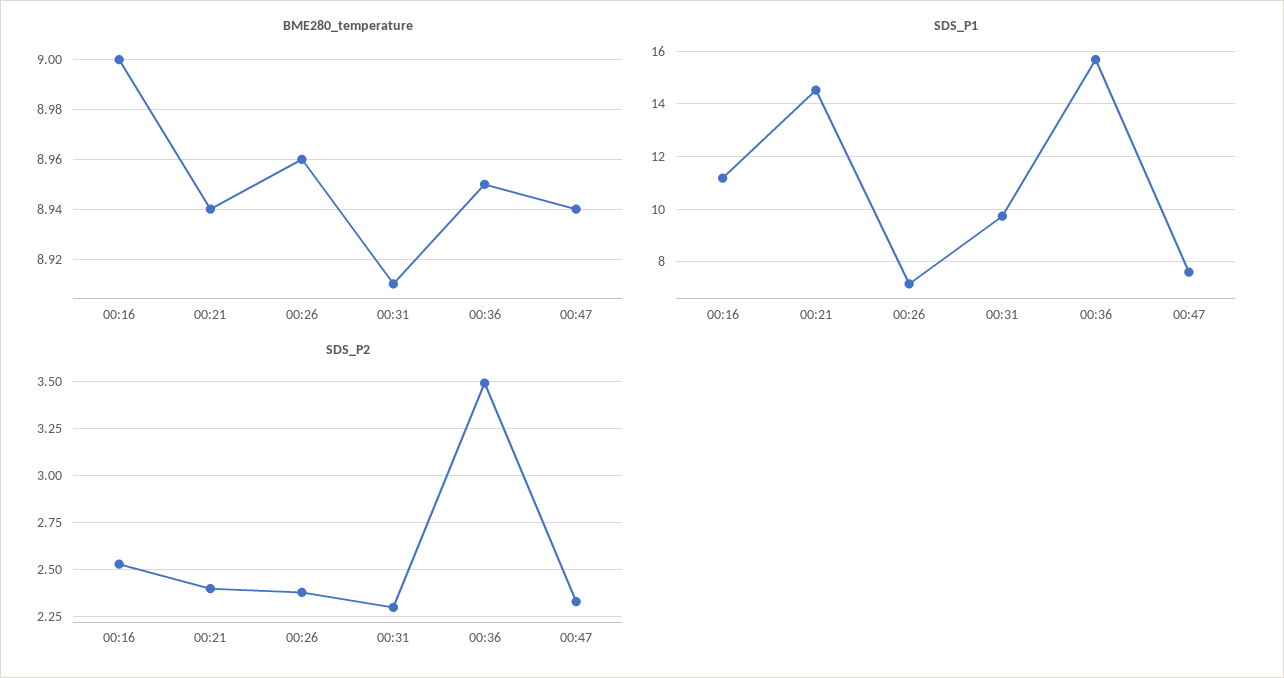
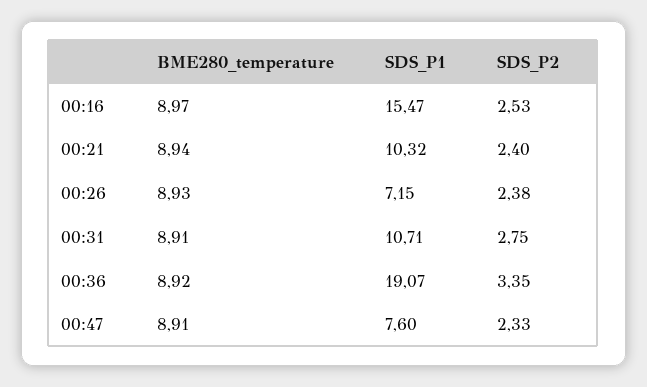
  {
    "BME280_temperature": {
-     "00:16": 9,
+     "00:16": 8.97,
      "00:21": 8.94,
-     "00:26": 8.96,
+     "00:26": 8.93,
      "00:31": 8.91,
-     "00:36": 8.95,
+     "00:36": 8.92,
-     "00:47": 8.94
+     "00:47": 8.91
    },
    "SDS_P1": {
-     "00:16": 11.25,
+     "00:16": 15.47,
-     "00:21": 14.5,
+     "00:21": 10.32,
      "00:26": 7.15,
-     "00:31": 9.75,
+     "00:31": 10.71,
-     "00:36": 15.75,
+     "00:36": 19.07,
      "00:47": 7.6
    },
    "SDS_P2": {
      "00:16": 2.53,
      "00:21": 2.4,
      "00:26": 2.38,
-     "00:31": 2.3,
+     "00:31": 2.75,
-     "00:36": 3.5,
+     "00:36": 3.35,
      "00:47": 2.33
    }
  }

